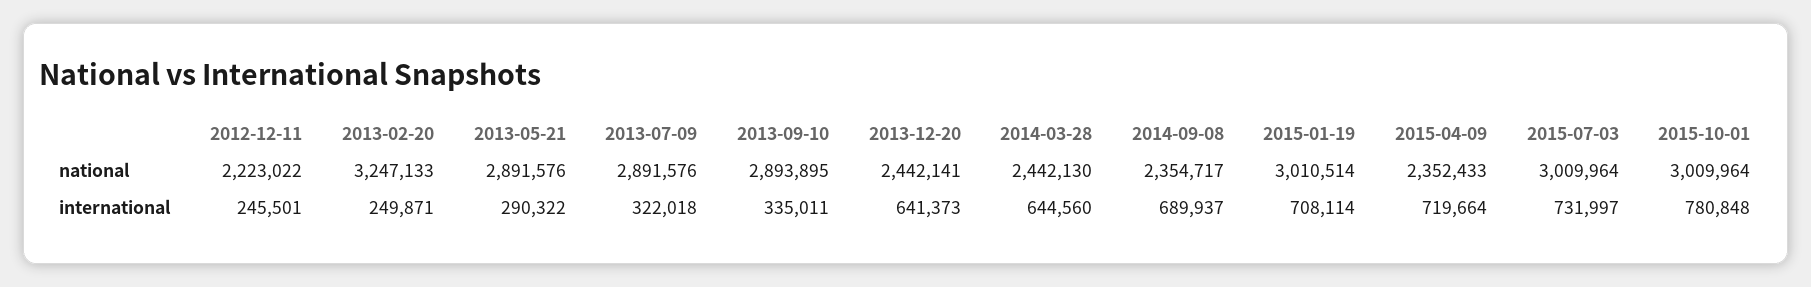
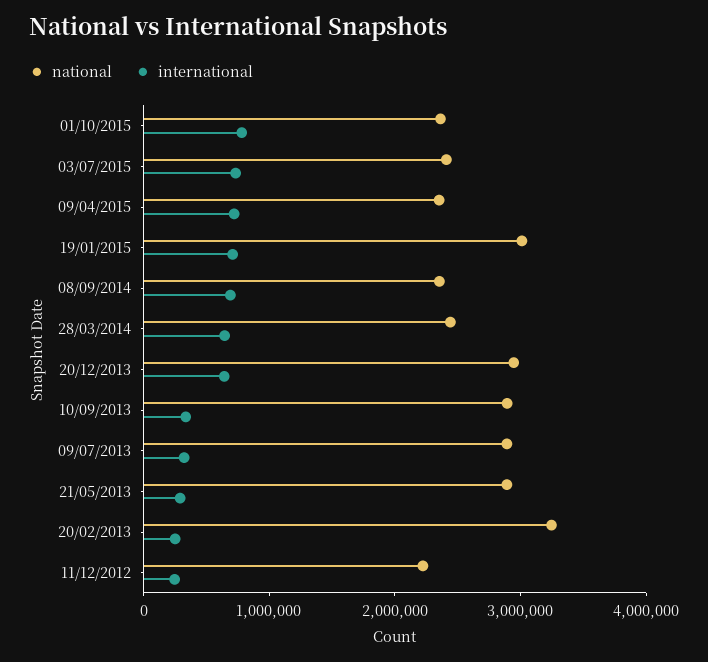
  {
    "national": {
      "2012-12-11": 2223022,
      "2013-02-20": 3247133,
      "2013-05-21": 2891576,
      "2013-07-09": 2891576,
      "2013-09-10": 2893895,
-     "2013-12-20": 2442141,
+     "2013-12-20": 3000000,
      "2014-03-28": 2442130,
      "2014-09-08": 2354717,
      "2015-01-19": 3010514,
      "2015-04-09": 2352433,
-     "2015-07-03": 3009964,
+     "2015-07-03": 2400000,
-     "2015-10-01": 3009964
+     "2015-10-01": 2400000
    },
    "international": {
      "2012-12-11": 245501,
      "2013-02-20": 249871,
      "2013-05-21": 290322,
      "2013-07-09": 322018,
      "2013-09-10": 335011,
      "2013-12-20": 641373,
      "2014-03-28": 644560,
      "2014-09-08": 689937,
      "2015-01-19": 708114,
      "2015-04-09": 719664,
      "2015-07-03": 731997,
      "2015-10-01": 780848
    }
  }

